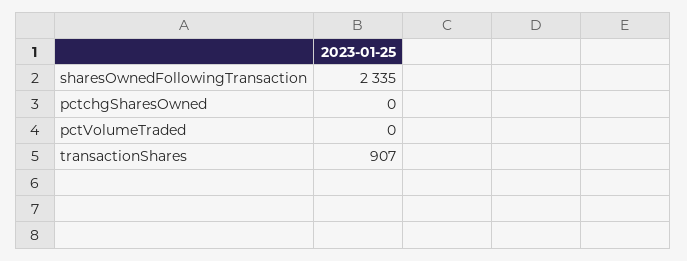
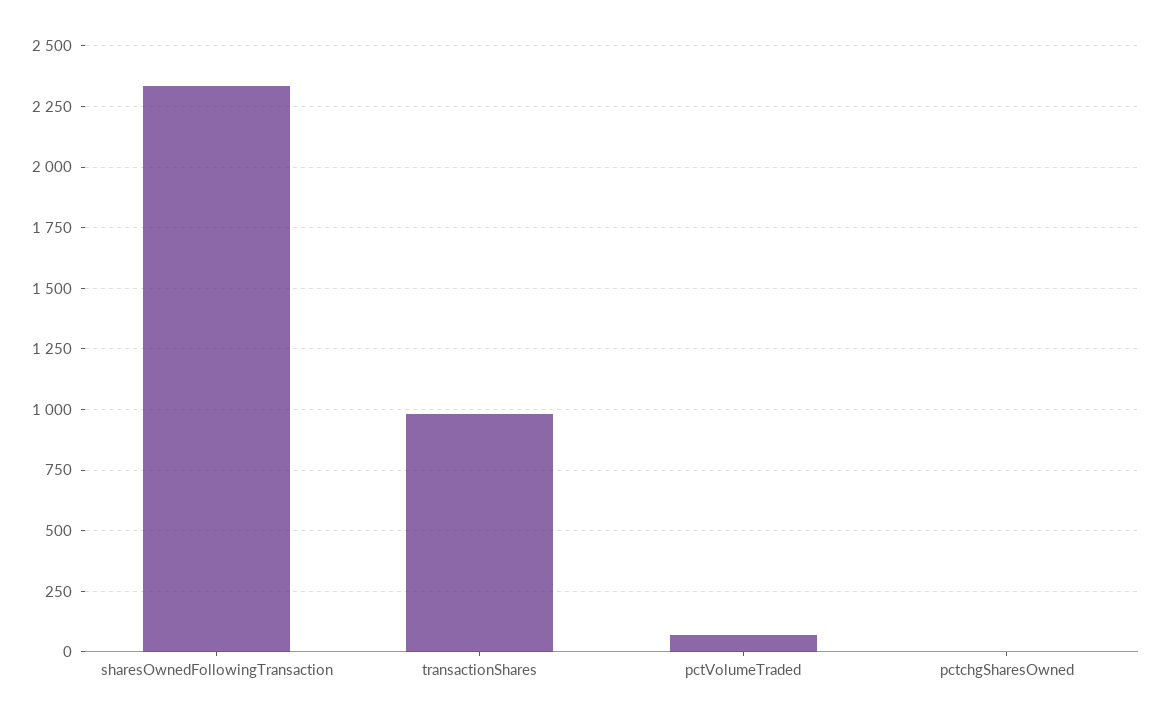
  {
    "sharesOwnedFollowingTransaction": 2335,
    "pctchgSharesOwned": 0,
-   "pctVolumeTraded": 0,
+   "pctVolumeTraded": 75,
-   "transactionShares": 907
+   "transactionShares": 975
  }

